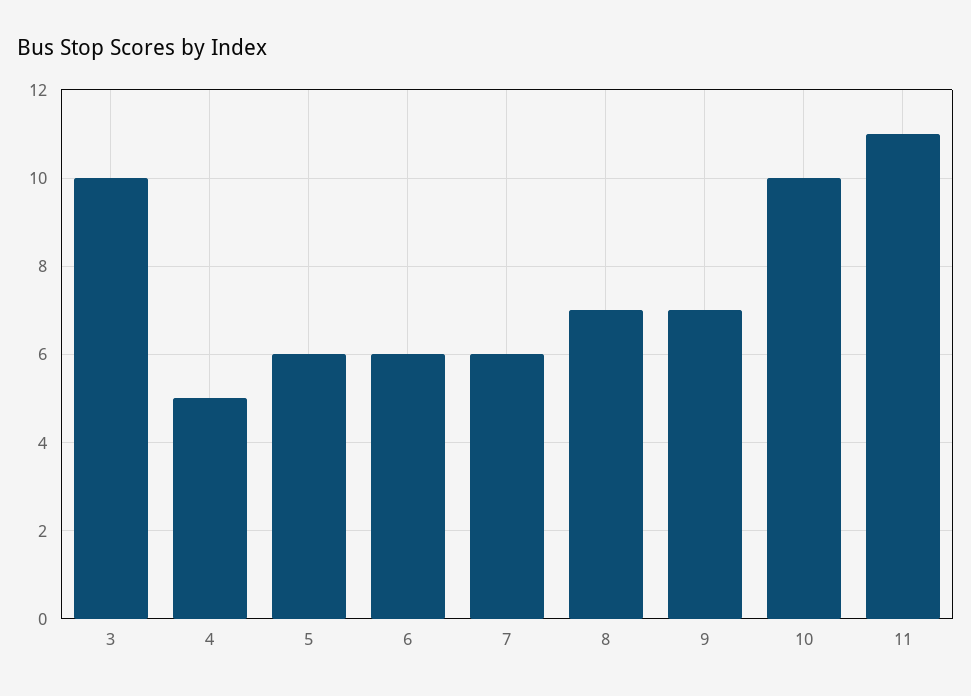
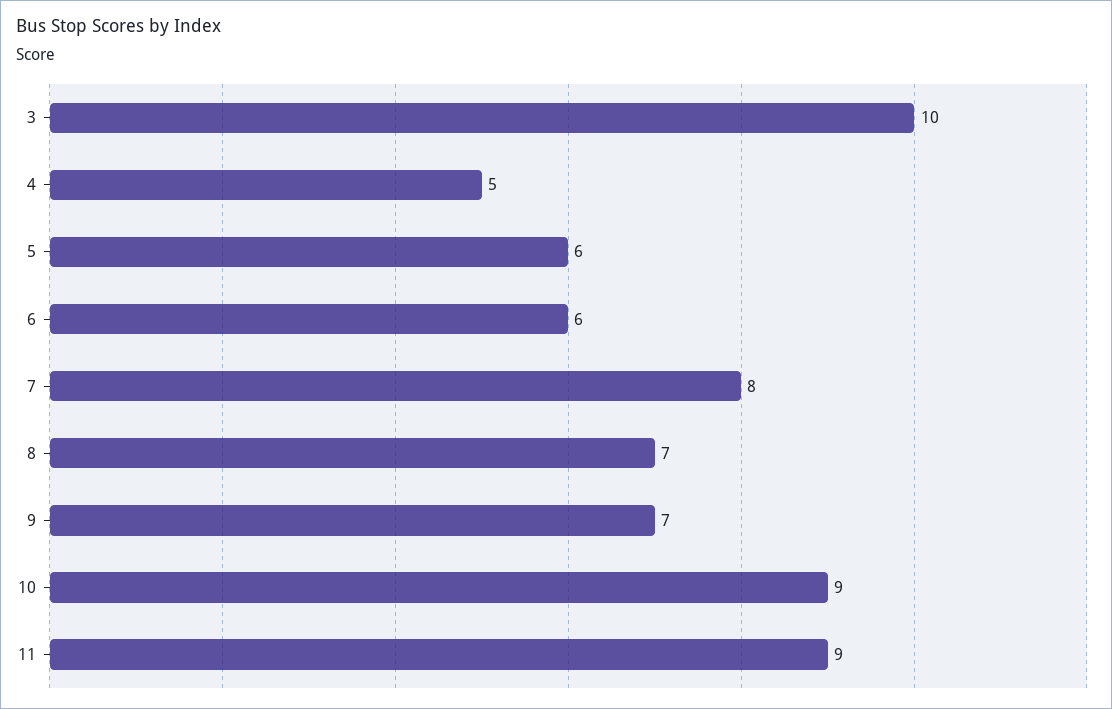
  {
    "3": 10,
    "4": 5,
    "5": 6,
    "6": 6,
-   "7": 6,
+   "7": 8,
    "8": 7,
    "9": 7,
-   "10": 10,
+   "10": 9,
-   "11": 11
+   "11": 9
  }

